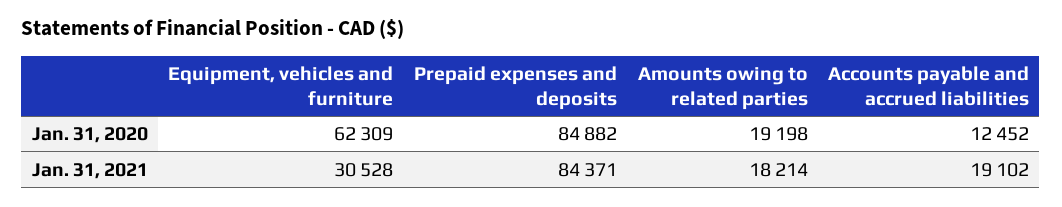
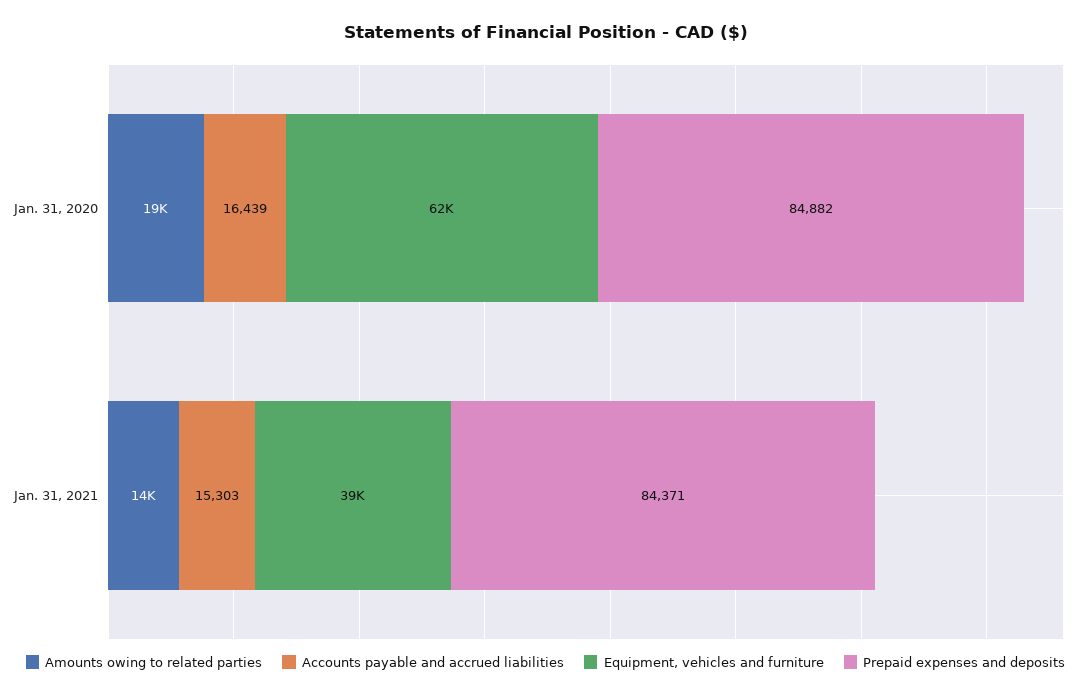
  {
    "Equipment, vehicles and furniture": {
      "Jan. 31, 2020": 62309,
-     "Jan. 31, 2021": 30528
+     "Jan. 31, 2021": 39000
    },
    "Prepaid expenses and deposits": {
      "Jan. 31, 2020": 84882,
      "Jan. 31, 2021": 84371
    },
    "Amounts owing to related parties": {
      "Jan. 31, 2020": 19198,
-     "Jan. 31, 2021": 18214
+     "Jan. 31, 2021": 14000
    },
    "Accounts payable and accrued liabilities": {
-     "Jan. 31, 2020": 12452,
+     "Jan. 31, 2020": 16439,
-     "Jan. 31, 2021": 19102
+     "Jan. 31, 2021": 15303
    }
  }

